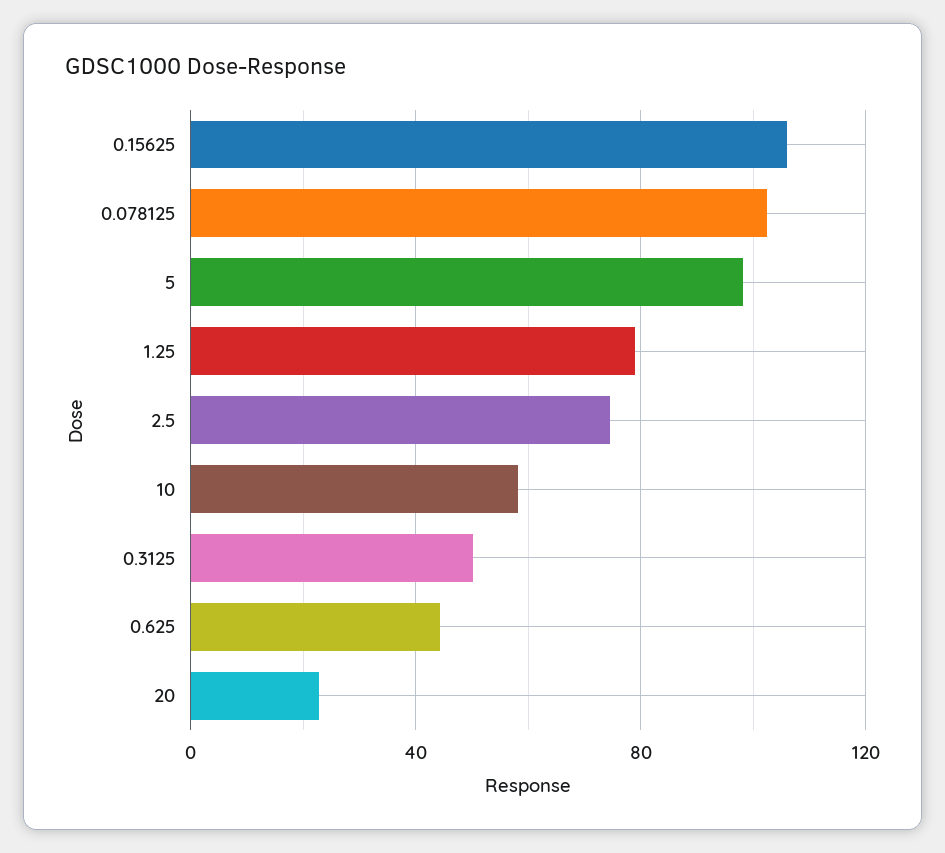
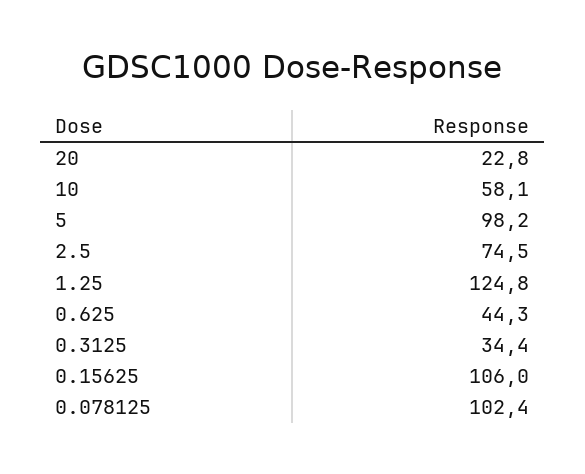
  {
    "0.15625": 106,
    "0.078125": 102.4,
    "5": 98.2,
-   "1.25": 80,
+   "1.25": 124.8,
    "2.5": 74.5,
    "10": 58.1,
-   "0.3125": 50,
+   "0.3125": 34.4,
    "0.625": 44.3,
    "20": 22.8
  }

